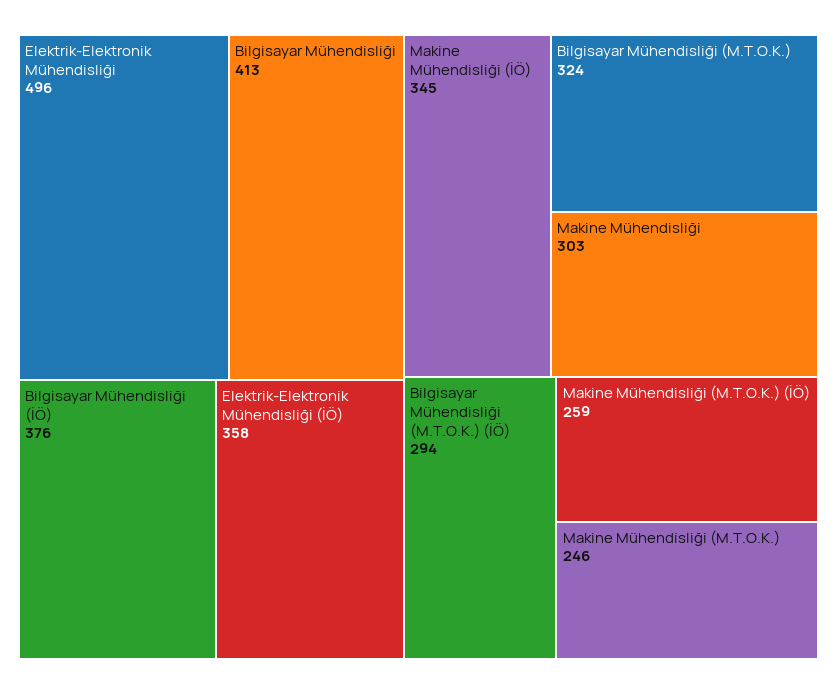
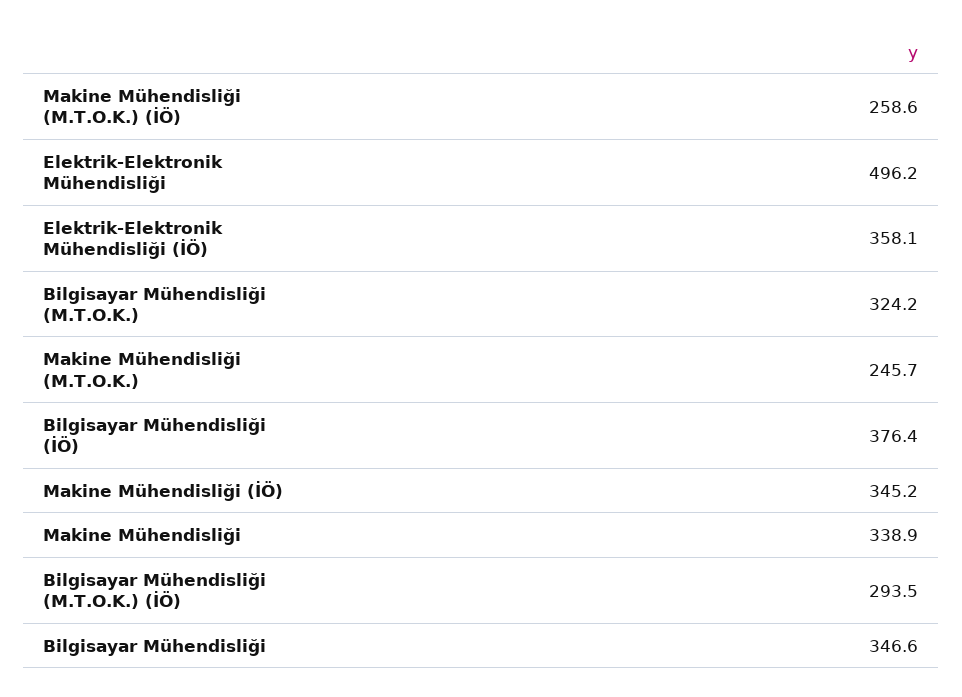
  {
    "Elektrik-Elektronik Mühendisliği": 496.2,
-   "Bilgisayar Mühendisliği": 413,
+   "Bilgisayar Mühendisliği": 346.6,
    "Bilgisayar Mühendisliği (İÖ)": 376.4,
    "Elektrik-Elektronik Mühendisliği (İÖ)": 358.1,
    "Makine Mühendisliği (İÖ)": 345.2,
    "Bilgisayar Mühendisliği (M.T.O.K.)": 324.2,
-   "Makine Mühendisliği": 303,
+   "Makine Mühendisliği": 338.9,
    "Bilgisayar Mühendisliği (M.T.O.K.) (İÖ)": 293.5,
    "Makine Mühendisliği (M.T.O.K.) (İÖ)": 258.6,
    "Makine Mühendisliği (M.T.O.K.)": 245.7
  }

